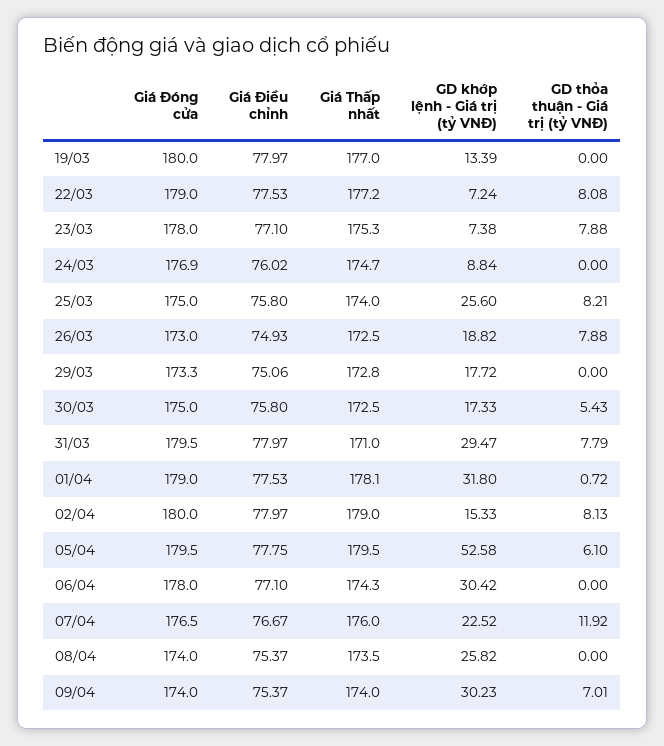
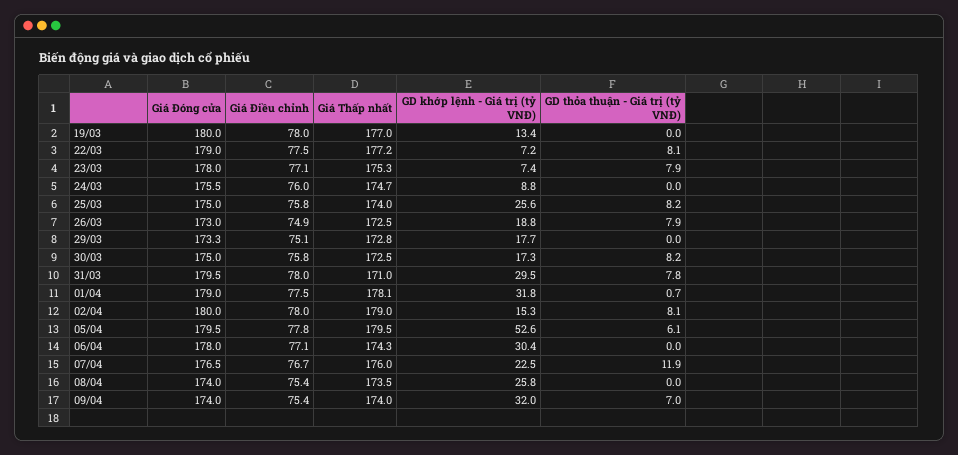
  {
    "Giá Đóng cửa": {
      "19/03": 180,
      "22/03": 179,
      "23/03": 178,
-     "24/03": 176.9,
+     "24/03": 175.5,
      "25/03": 175,
      "26/03": 173,
      "29/03": 173.3,
      "30/03": 175,
      "31/03": 179.5,
      "01/04": 179,
      "02/04": 180,
      "05/04": 179.5,
      "06/04": 178,
      "07/04": 176.5,
      "08/04": 174,
      "09/04": 174
    },
    "Giá Điều chỉnh": {
      "19/03": 77.97,
      "22/03": 77.53,
      "23/03": 77.1,
      "24/03": 76.02,
      "25/03": 75.8,
      "26/03": 74.93,
      "29/03": 75.06,
      "30/03": 75.8,
      "31/03": 77.97,
      "01/04": 77.53,
      "02/04": 77.97,
      "05/04": 77.75,
      "06/04": 77.1,
      "07/04": 76.67,
      "08/04": 75.37,
      "09/04": 75.37
    },
    "Giá Thấp nhất": {
      "19/03": 177,
      "22/03": 177.2,
      "23/03": 175.3,
      "24/03": 174.7,
      "25/03": 174,
      "26/03": 172.5,
      "29/03": 172.8,
      "30/03": 172.5,
      "31/03": 171,
      "01/04": 178.1,
      "02/04": 179,
      "05/04": 179.5,
      "06/04": 174.3,
      "07/04": 176,
      "08/04": 173.5,
      "09/04": 174
    },
    "GD khớp lệnh - Giá trị (tỷ VNĐ)": {
      "19/03": 13.39,
      "22/03": 7.24,
      "23/03": 7.38,
      "24/03": 8.84,
      "25/03": 25.6,
      "26/03": 18.82,
      "29/03": 17.72,
      "30/03": 17.33,
      "31/03": 29.47,
      "01/04": 31.8,
      "02/04": 15.33,
      "05/04": 52.58,
      "06/04": 30.42,
      "07/04": 22.52,
      "08/04": 25.82,
-     "09/04": 30.23
+     "09/04": 32
    },
    "GD thỏa thuận - Giá trị (tỷ VNĐ)": {
      "19/03": 0,
      "22/03": 8.08,
      "23/03": 7.88,
      "24/03": 0,
      "25/03": 8.21,
      "26/03": 7.88,
      "29/03": 0,
-     "30/03": 5.43,
+     "30/03": 8.2,
      "31/03": 7.79,
      "01/04": 0.72,
      "02/04": 8.13,
      "05/04": 6.1,
      "06/04": 0,
      "07/04": 11.92,
      "08/04": 0,
      "09/04": 7.01
    }
  }

